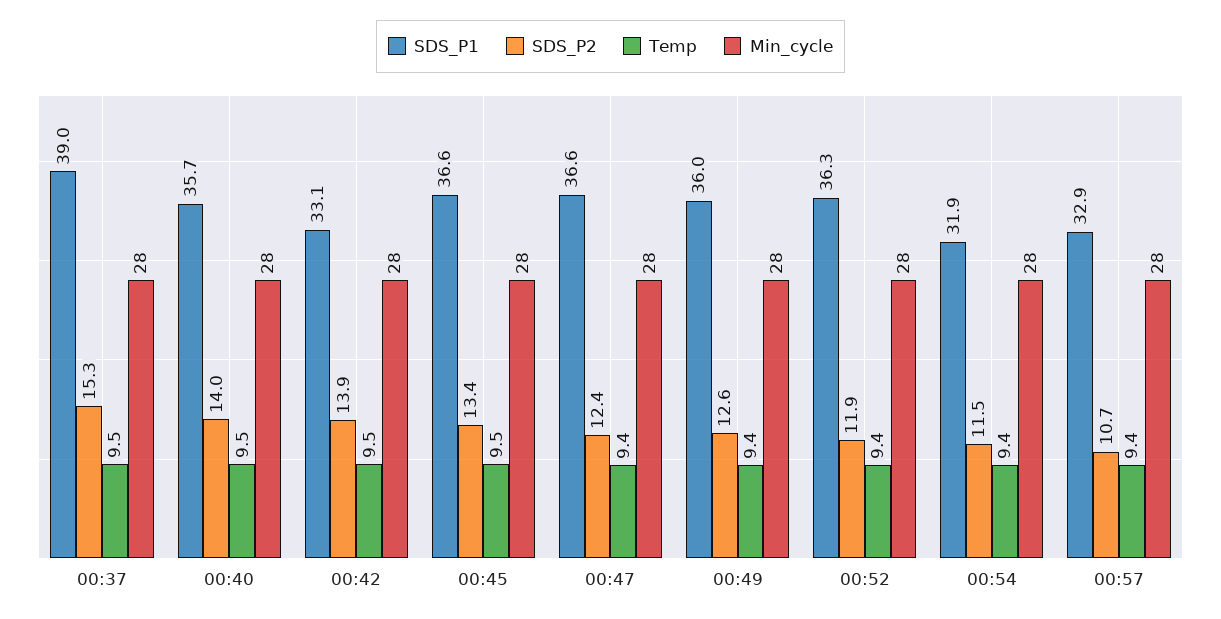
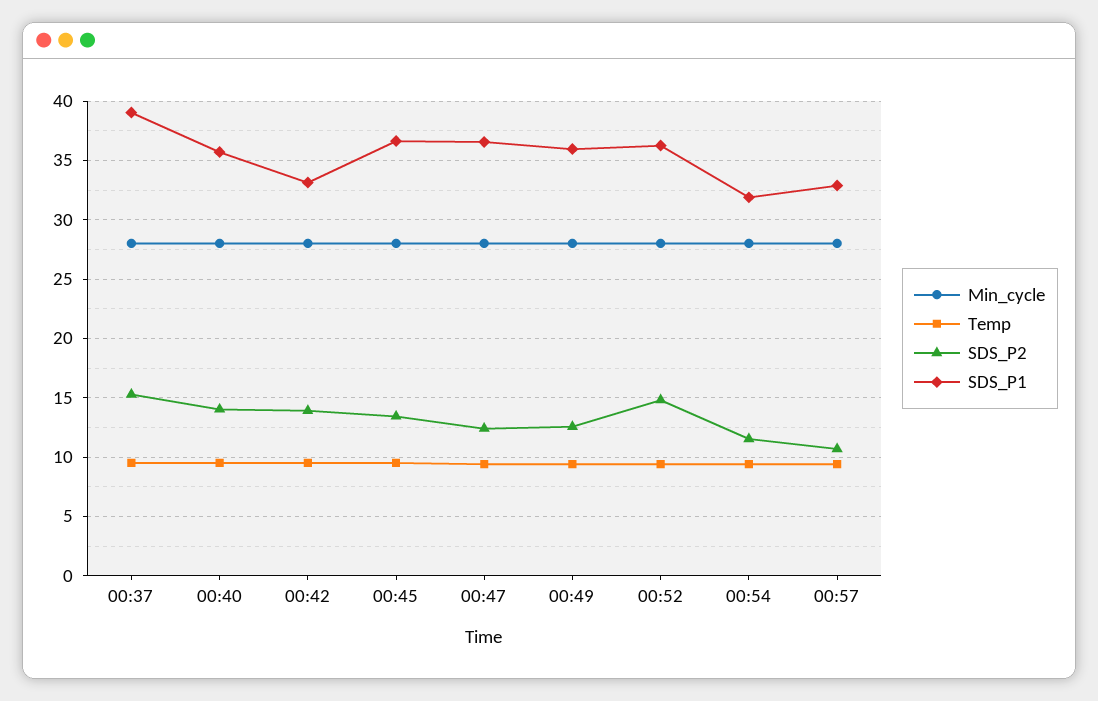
  {
    "SDS_P1": {
      "00:37": 39,
      "00:40": 35.7,
      "00:42": 33.1,
      "00:45": 36.6,
      "00:47": 36.6,
      "00:49": 36,
      "00:52": 36.3,
      "00:54": 31.9,
      "00:57": 32.9
    },
    "SDS_P2": {
      "00:37": 15.3,
      "00:40": 14,
      "00:42": 13.9,
      "00:45": 13.4,
      "00:47": 12.4,
      "00:49": 12.6,
-     "00:52": 11.9,
+     "00:52": 15,
      "00:54": 11.5,
      "00:57": 10.7
    },
    "Temp": {
      "00:37": 9.5,
      "00:40": 9.5,
      "00:42": 9.5,
      "00:45": 9.5,
      "00:47": 9.4,
      "00:49": 9.4,
      "00:52": 9.4,
      "00:54": 9.4,
      "00:57": 9.4
    },
    "Min_cycle": {
      "00:37": 28,
      "00:40": 28,
      "00:42": 28,
      "00:45": 28,
      "00:47": 28,
      "00:49": 28,
      "00:52": 28,
      "00:54": 28,
      "00:57": 28
    }
  }

